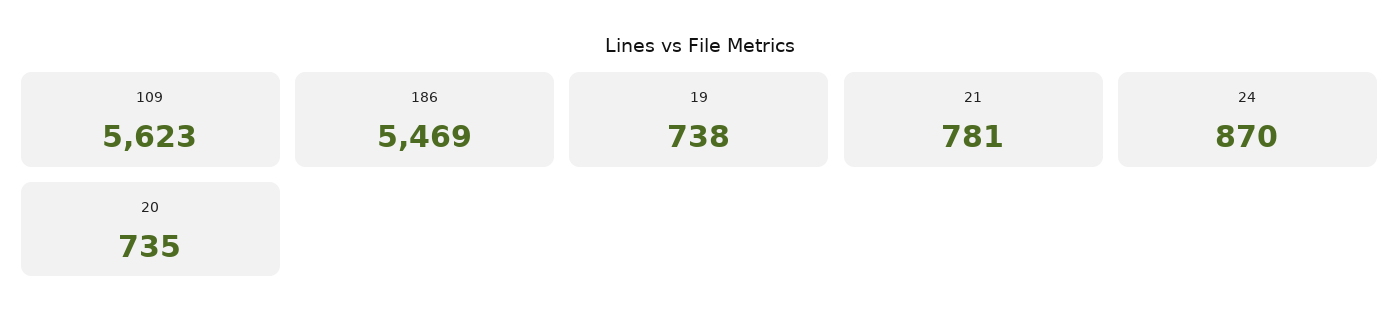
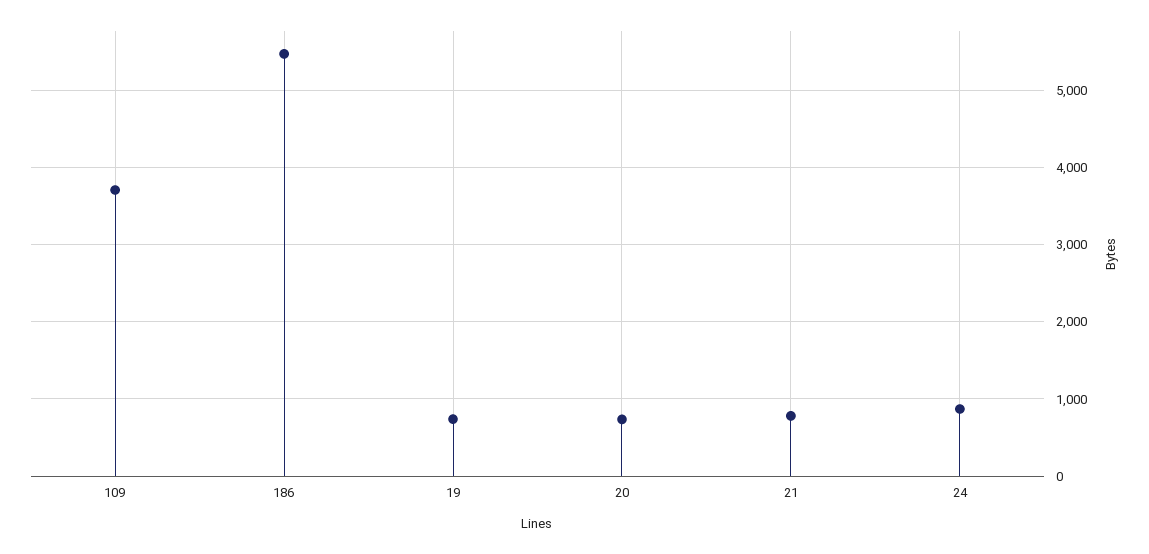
  {
-   "109": 5623,
+   "109": 3700,
    "186": 5469,
    "19": 738,
    "21": 781,
    "24": 870,
    "20": 735
  }

